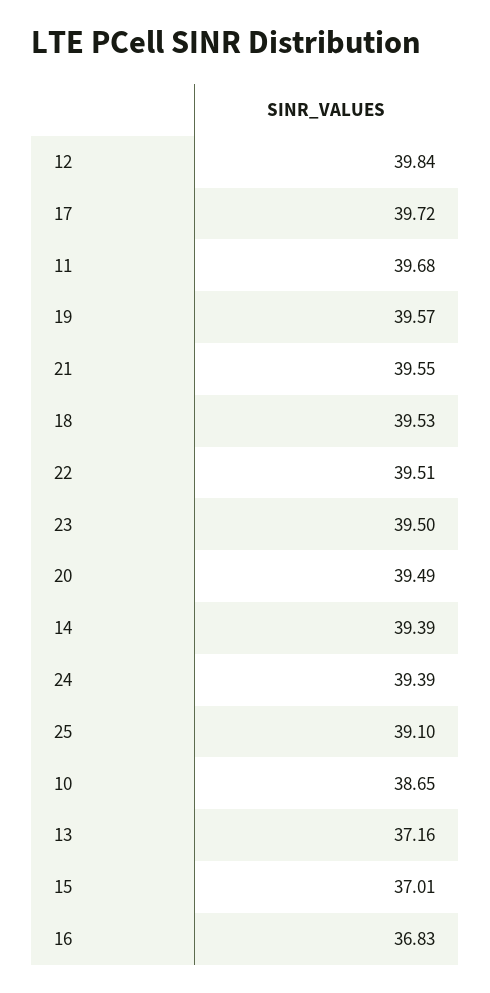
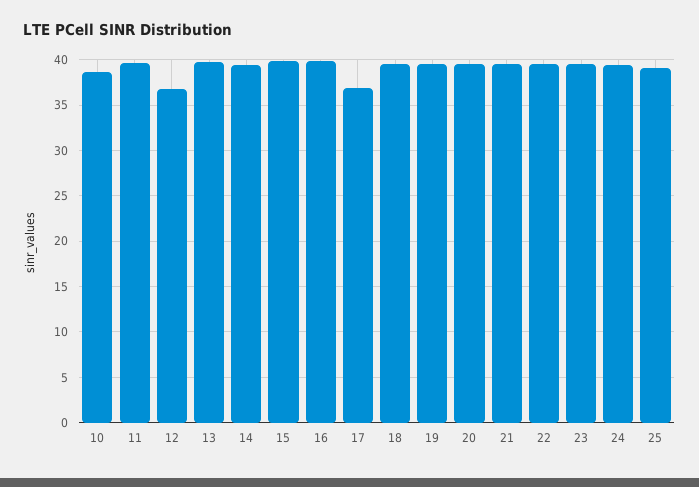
  {
-   "12": 39.84,
+   "12": 37,
-   "17": 39.72,
+   "17": 37,
    "11": 39.68,
    "19": 39.57,
    "21": 39.55,
    "18": 39.53,
    "22": 39.51,
    "23": 39.5,
    "20": 39.49,
    "14": 39.39,
    "24": 39.39,
    "25": 39.1,
    "10": 38.65,
-   "13": 37.16,
+   "13": 40,
-   "15": 37.01,
+   "15": 40,
-   "16": 36.83
+   "16": 40
  }

